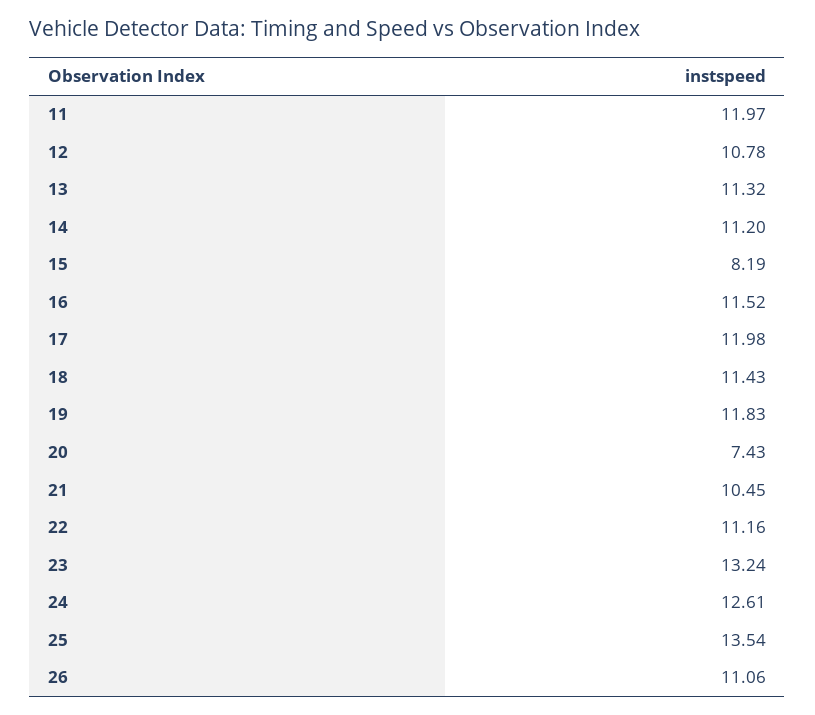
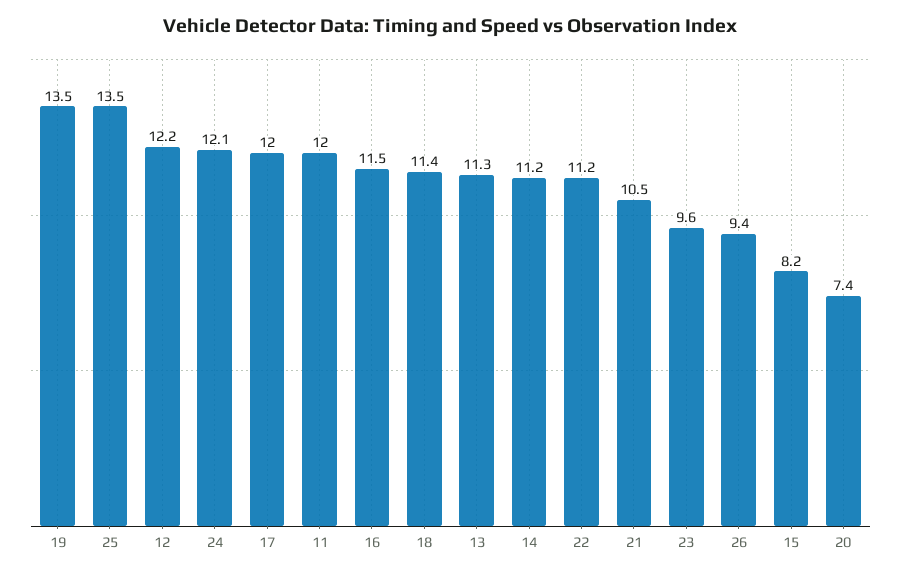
  {
    "11": 11.97,
-   "12": 10.78,
+   "12": 12.2,
    "13": 11.32,
    "14": 11.2,
    "15": 8.19,
    "16": 11.52,
    "17": 11.98,
    "18": 11.43,
-   "19": 11.83,
+   "19": 13.5,
    "20": 7.43,
    "21": 10.45,
    "22": 11.16,
-   "23": 13.24,
+   "23": 9.6,
-   "24": 12.61,
+   "24": 12.1,
    "25": 13.54,
-   "26": 11.06
+   "26": 9.4
  }

